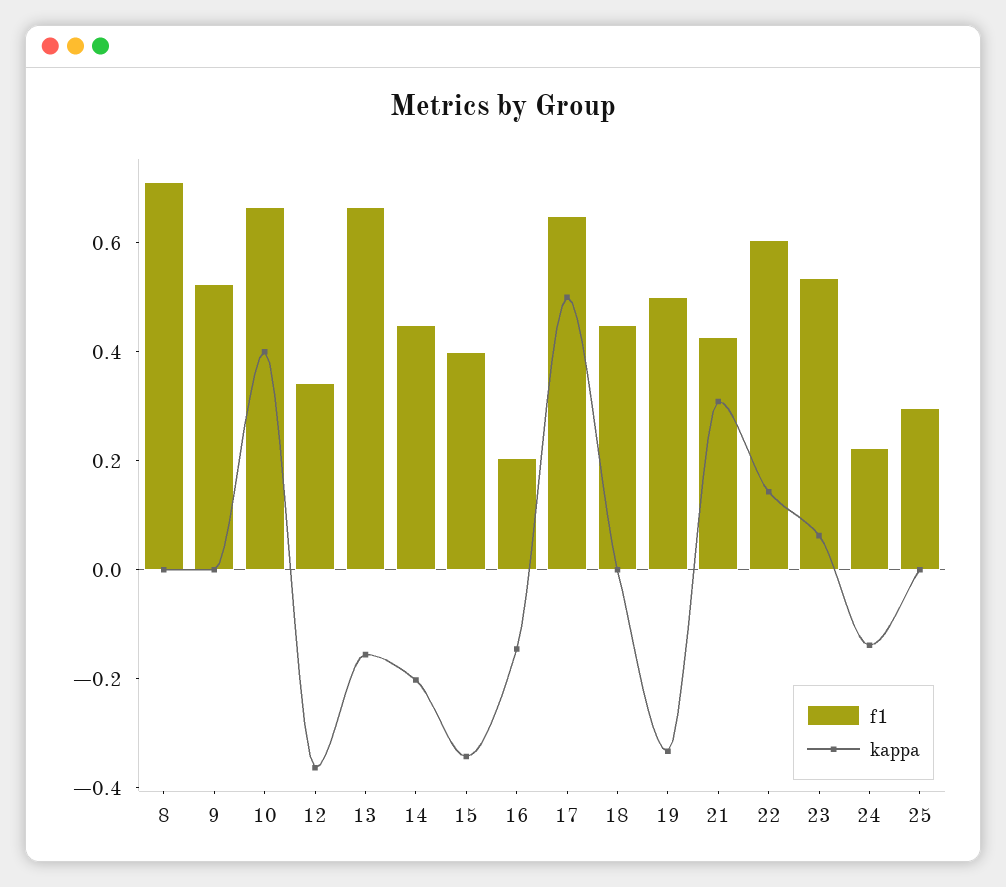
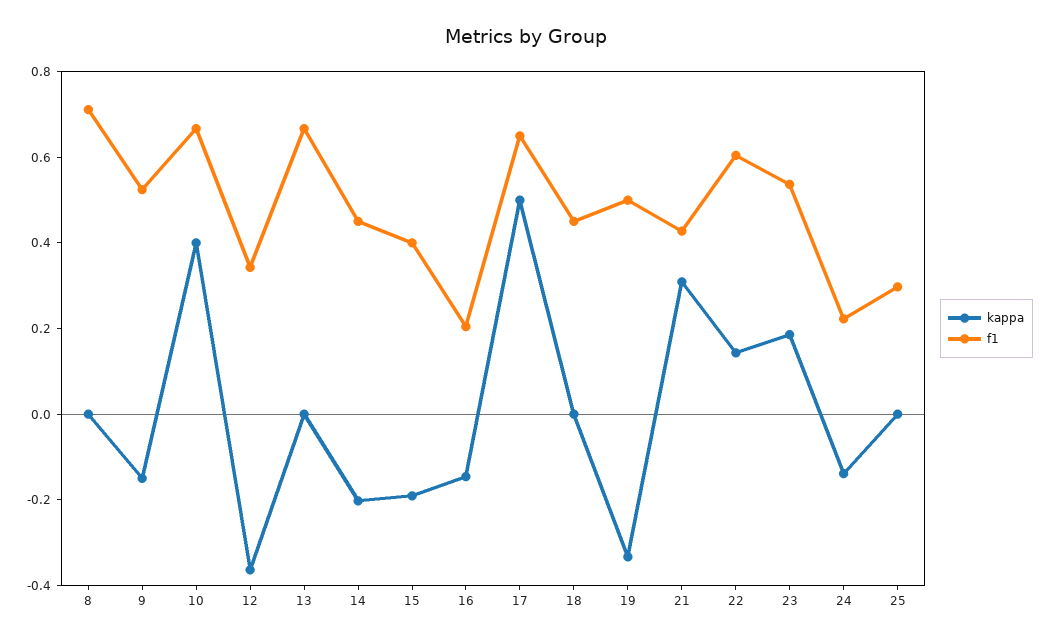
  {
    "f1": {
      "8": 0.7,
      "9": 0.5,
      "10": 0.65,
      "12": 0.35,
      "13": 0.65,
      "14": 0.45,
      "15": 0.4,
      "16": 0.2,
      "17": 0.65,
      "18": 0.45,
      "19": 0.5,
      "21": 0.45,
      "22": 0.6,
      "23": 0.55,
      "24": 0.2,
      "25": 0.3
    },
    "kappa": {
      "8": 0,
-     "9": 0,
+     "9": -0.15,
      "10": 0.4,
      "12": -0.35,
-     "13": -0.15,
+     "13": 0,
      "14": -0.2,
-     "15": -0.35,
+     "15": -0.2,
      "16": -0.15,
      "17": 0.5,
      "18": 0,
      "19": -0.35,
      "21": 0.3,
      "22": 0.15,
-     "23": 0.05,
+     "23": 0.2,
      "24": -0.15,
      "25": 0
    }
  }

